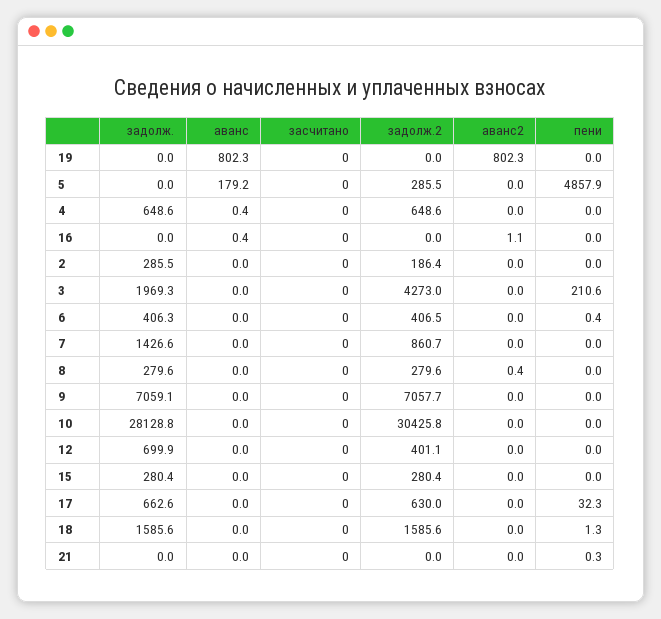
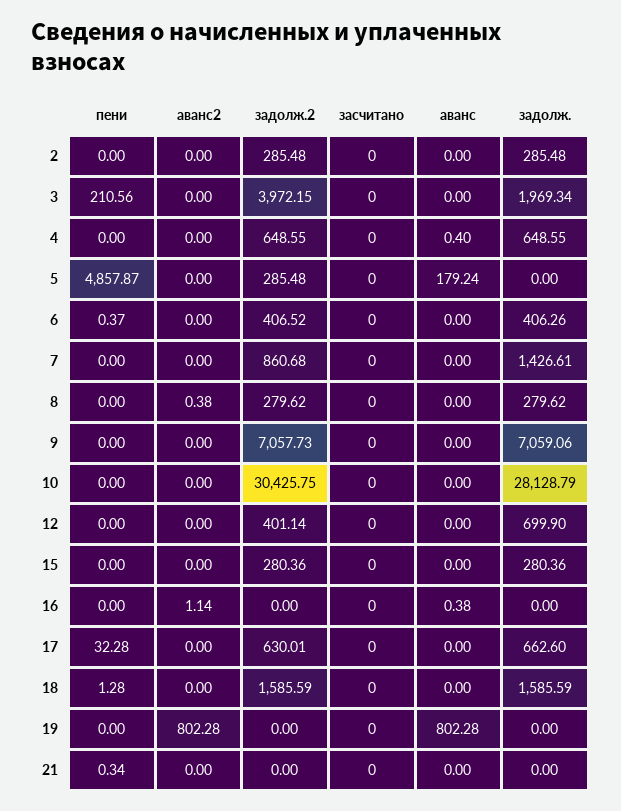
  {
    "задолж.": {
      "19": 0,
      "5": 0,
      "4": 648.55,
      "16": 0,
      "2": 285.48,
      "3": 1969.34,
      "6": 406.26,
      "7": 1426.61,
      "8": 279.62,
      "9": 7059.06,
      "10": 28128.79,
      "12": 699.9,
      "15": 280.36,
      "17": 662.6,
      "18": 1585.59,
      "21": 0
    },
    "аванс": {
      "19": 802.28,
      "5": 179.24,
      "4": 0.4,
      "16": 0.38,
      "2": 0,
      "3": 0,
      "6": 0,
      "7": 0,
      "8": 0,
      "9": 0,
      "10": 0,
      "12": 0,
      "15": 0,
      "17": 0,
      "18": 0,
      "21": 0
    },
    "засчитано": {
      "19": 0,
      "5": 0,
      "4": 0,
      "16": 0,
      "2": 0,
      "3": 0,
      "6": 0,
      "7": 0,
      "8": 0,
      "9": 0,
      "10": 0,
      "12": 0,
      "15": 0,
      "17": 0,
      "18": 0,
      "21": 0
    },
    "задолж.2": {
      "19": 0,
      "5": 285.48,
      "4": 648.55,
      "16": 0,
-     "2": 186.4,
+     "2": 285.48,
-     "3": 4273,
+     "3": 3972.15,
      "6": 406.52,
      "7": 860.68,
      "8": 279.62,
      "9": 7057.73,
      "10": 30425.75,
      "12": 401.14,
      "15": 280.36,
      "17": 630.01,
      "18": 1585.59,
      "21": 0
    },
    "аванс2": {
      "19": 802.28,
      "5": 0,
      "4": 0,
      "16": 1.14,
      "2": 0,
      "3": 0,
      "6": 0,
      "7": 0,
      "8": 0.38,
      "9": 0,
      "10": 0,
      "12": 0,
      "15": 0,
      "17": 0,
      "18": 0,
      "21": 0
    },
    "пени": {
      "19": 0,
      "5": 4857.87,
      "4": 0,
      "16": 0,
      "2": 0,
      "3": 210.56,
      "6": 0.37,
      "7": 0,
      "8": 0,
      "9": 0,
      "10": 0,
      "12": 0,
      "15": 0,
      "17": 32.28,
      "18": 1.28,
      "21": 0.34
    }
  }

